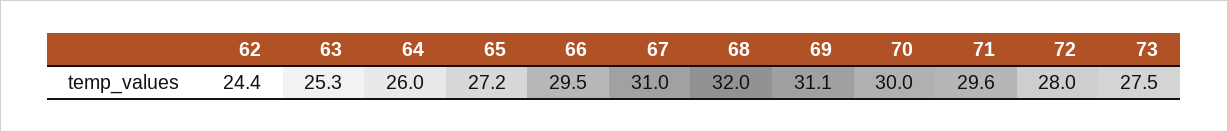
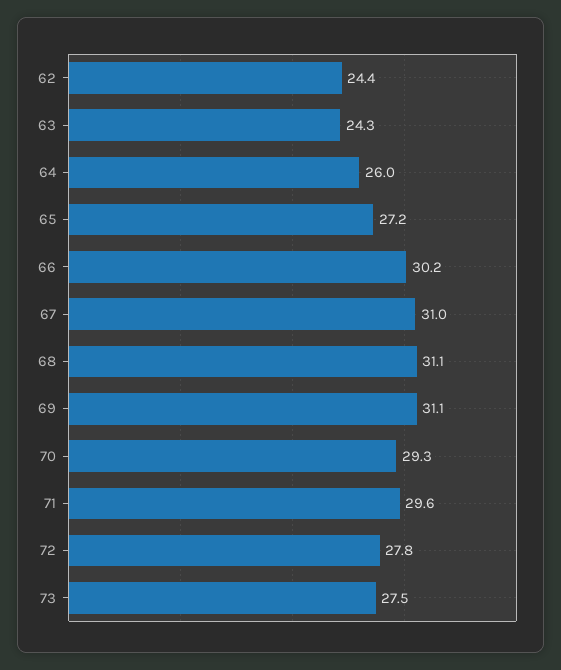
  {
    "62": 24.4,
-   "63": 25.3,
+   "63": 24.3,
    "64": 26,
    "65": 27.2,
-   "66": 29.5,
+   "66": 30.2,
    "67": 31,
-   "68": 32,
+   "68": 31.1,
    "69": 31.1,
-   "70": 30,
+   "70": 29.3,
    "71": 29.6,
-   "72": 28,
+   "72": 27.8,
    "73": 27.5
  }

